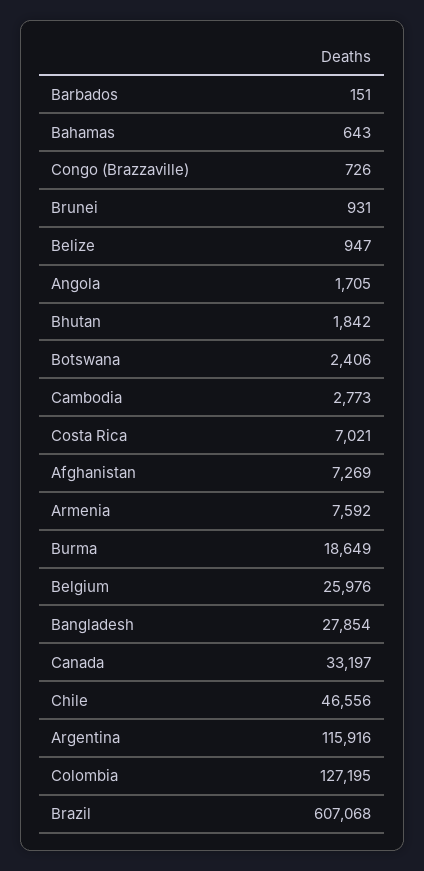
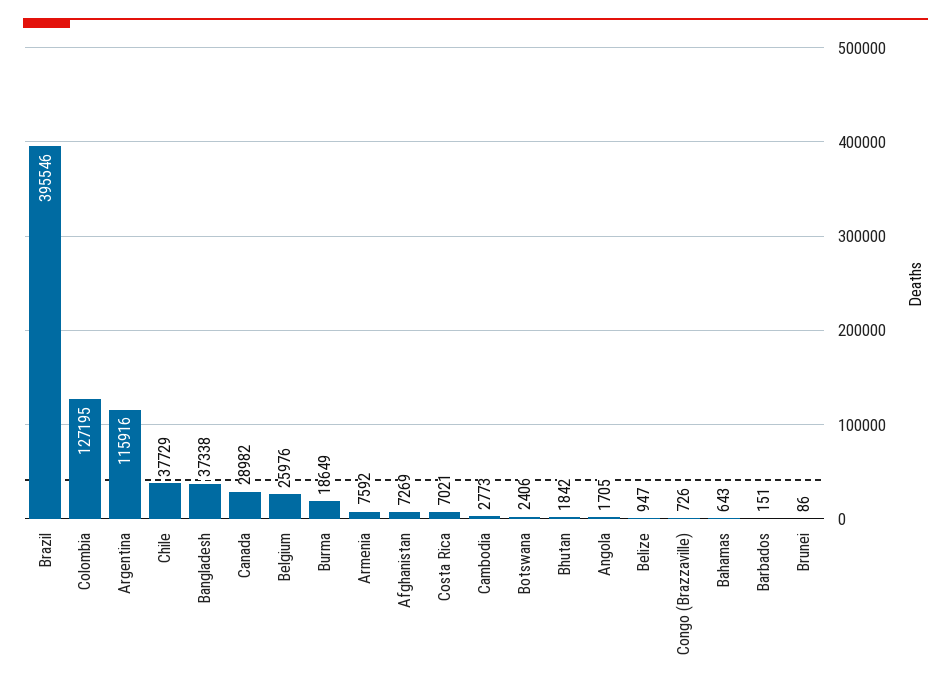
  {
    "Barbados": 151,
    "Bahamas": 643,
    "Congo (Brazzaville)": 726,
-   "Brunei": 931,
+   "Brunei": 86,
    "Belize": 947,
    "Angola": 1705,
    "Bhutan": 1842,
    "Botswana": 2406,
    "Cambodia": 2773,
    "Costa Rica": 7021,
    "Afghanistan": 7269,
    "Armenia": 7592,
    "Burma": 18649,
    "Belgium": 25976,
-   "Bangladesh": 27854,
+   "Bangladesh": 37338,
-   "Canada": 33197,
+   "Canada": 28982,
-   "Chile": 46556,
+   "Chile": 37729,
    "Argentina": 115916,
    "Colombia": 127195,
-   "Brazil": 607068
+   "Brazil": 395546
  }

